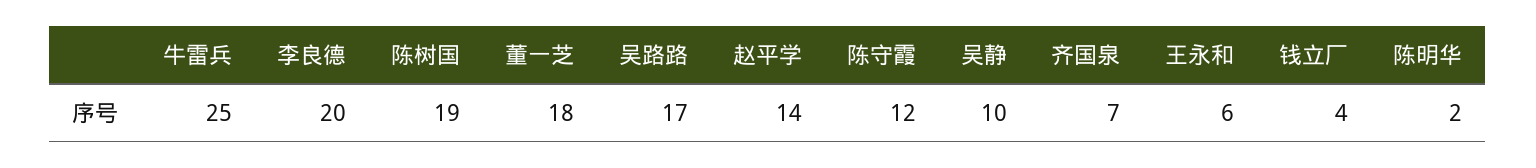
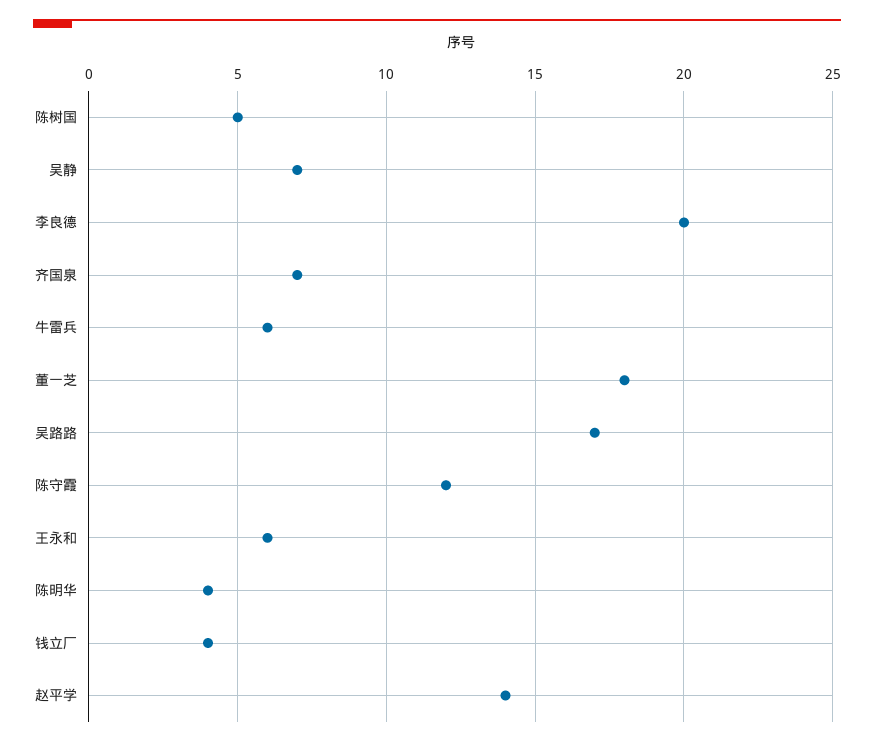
  {
-   "牛雷兵": 25,
+   "牛雷兵": 6,
    "李良德": 20,
-   "陈树国": 19,
+   "陈树国": 5,
    "董一芝": 18,
    "吴路路": 17,
    "赵平学": 14,
    "陈守霞": 12,
-   "吴静": 10,
+   "吴静": 7,
    "齐国泉": 7,
    "王永和": 6,
    "钱立厂": 4,
-   "陈明华": 2
+   "陈明华": 4
  }

